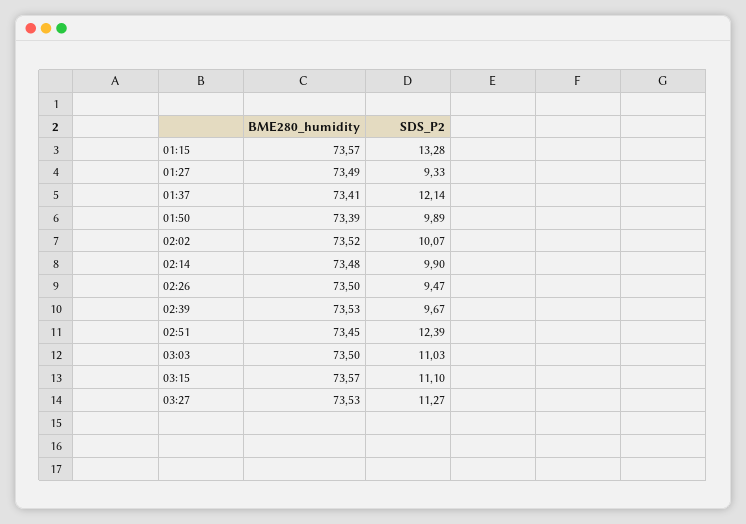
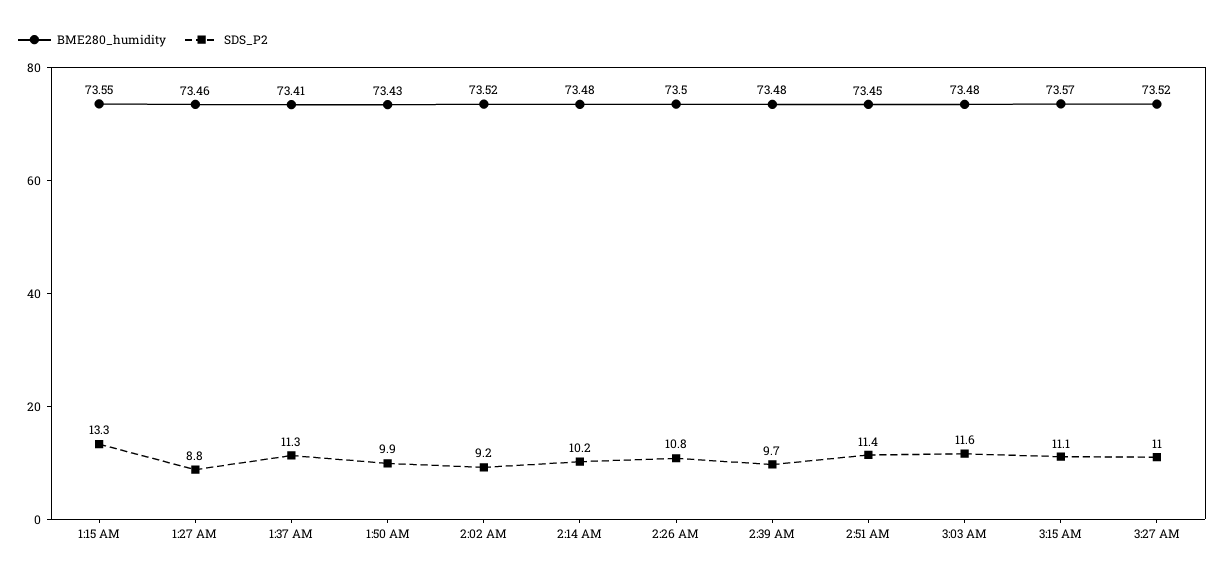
  {
    "BME280_humidity": {
-     "01:15": 73.57,
+     "01:15": 73.55,
-     "01:27": 73.49,
+     "01:27": 73.46,
      "01:37": 73.41,
-     "01:50": 73.39,
+     "01:50": 73.43,
      "02:02": 73.52,
      "02:14": 73.48,
      "02:26": 73.5,
-     "02:39": 73.53,
+     "02:39": 73.48,
      "02:51": 73.45,
-     "03:03": 73.5,
+     "03:03": 73.48,
      "03:15": 73.57,
-     "03:27": 73.53
+     "03:27": 73.52
    },
    "SDS_P2": {
      "01:15": 13.28,
-     "01:27": 9.33,
+     "01:27": 8.8,
-     "01:37": 12.14,
+     "01:37": 11.3,
      "01:50": 9.89,
-     "02:02": 10.07,
+     "02:02": 9.2,
-     "02:14": 9.9,
+     "02:14": 10.2,
-     "02:26": 9.47,
+     "02:26": 10.8,
      "02:39": 9.67,
-     "02:51": 12.39,
+     "02:51": 11.4,
-     "03:03": 11.03,
+     "03:03": 11.6,
      "03:15": 11.1,
-     "03:27": 11.27
+     "03:27": 11
    }
  }

